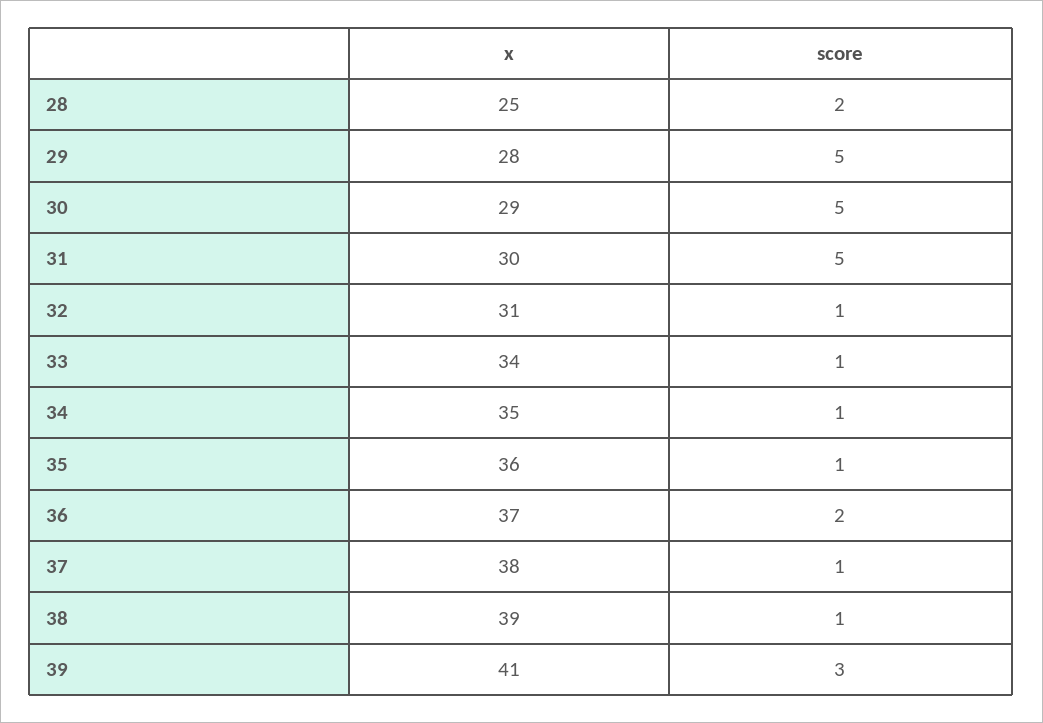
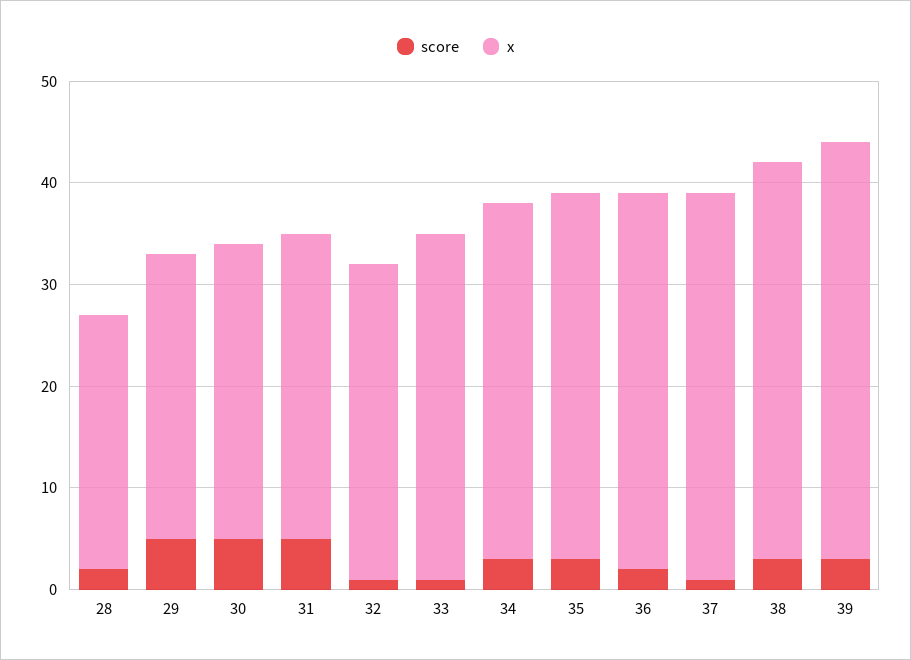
  {
    "x": {
      "28": 25,
      "29": 28,
      "30": 29,
      "31": 30,
      "32": 31,
      "33": 34,
      "34": 35,
      "35": 36,
      "36": 37,
      "37": 38,
      "38": 39,
      "39": 41
    },
    "score": {
      "28": 2,
      "29": 5,
      "30": 5,
      "31": 5,
      "32": 1,
      "33": 1,
-     "34": 1,
+     "34": 3,
-     "35": 1,
+     "35": 3,
      "36": 2,
      "37": 1,
-     "38": 1,
+     "38": 3,
      "39": 3
    }
  }

